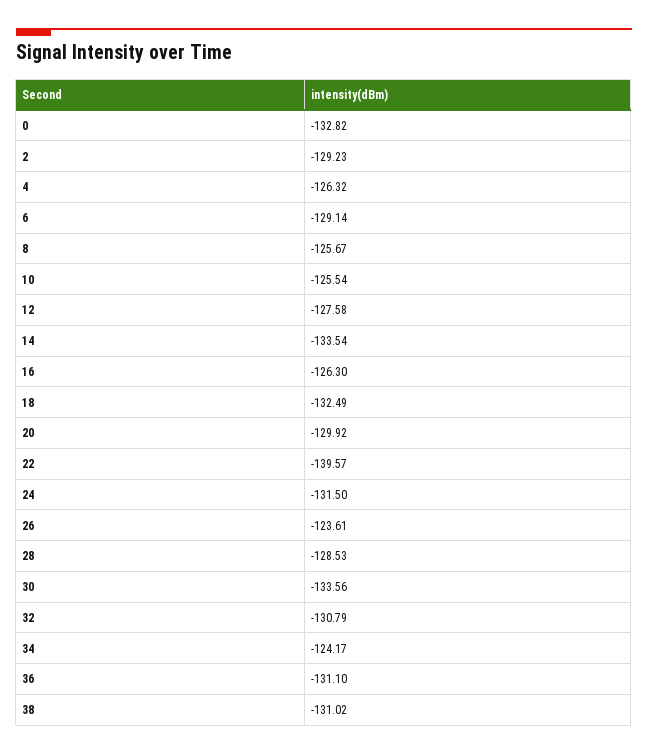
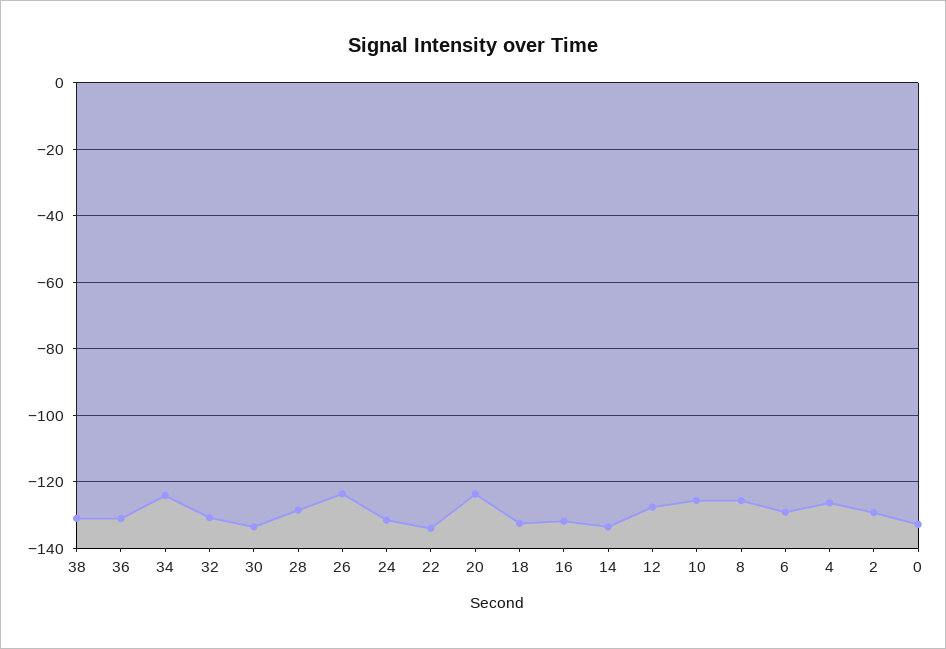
  {
    "0": -132.82,
    "2": -129.23,
    "4": -126.32,
    "6": -129.14,
    "8": -125.67,
    "10": -125.54,
    "12": -127.58,
    "14": -133.54,
-   "16": -126.3,
+   "16": -132,
    "18": -132.49,
-   "20": -129.92,
+   "20": -124,
-   "22": -139.57,
+   "22": -134,
    "24": -131.5,
    "26": -123.61,
    "28": -128.53,
    "30": -133.56,
    "32": -130.79,
    "34": -124.17,
    "36": -131.1,
    "38": -131.02
  }

